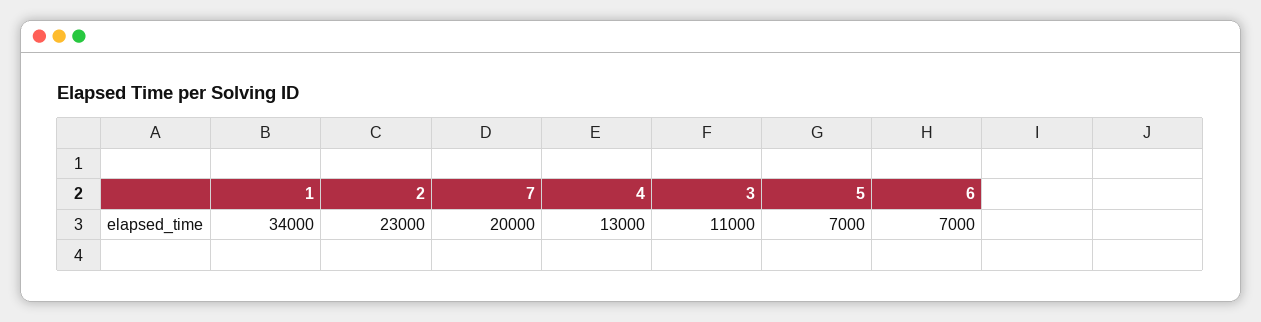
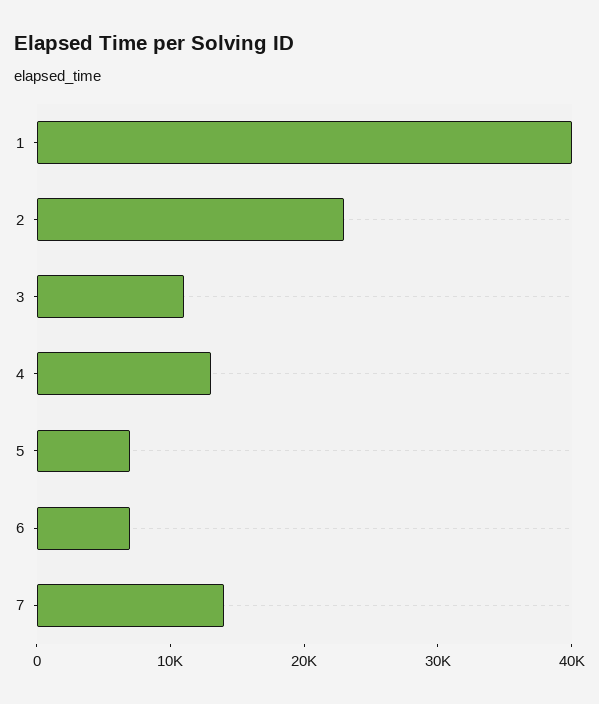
  {
-   "1": 34000,
+   "1": 40000,
    "2": 23000,
-   "7": 20000,
+   "7": 14000,
    "4": 13000,
    "3": 11000,
    "5": 7000,
    "6": 7000
  }

